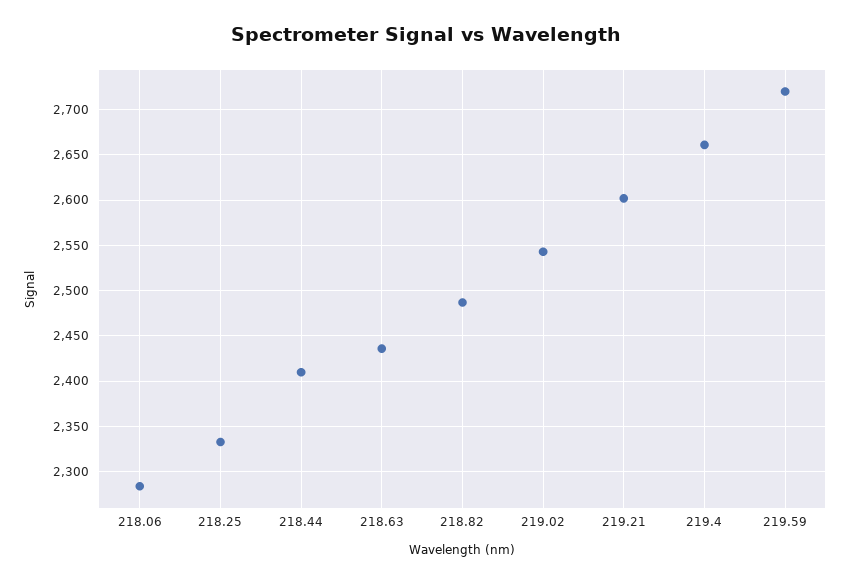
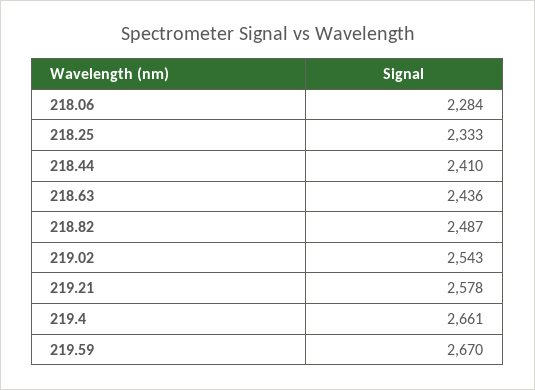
  {
    "218.06": 2284,
    "218.25": 2333,
    "218.44": 2410,
    "218.63": 2436,
    "218.82": 2487,
    "219.02": 2543,
-   "219.21": 2600,
+   "219.21": 2578,
    "219.4": 2661,
-   "219.59": 2720
+   "219.59": 2670
  }

